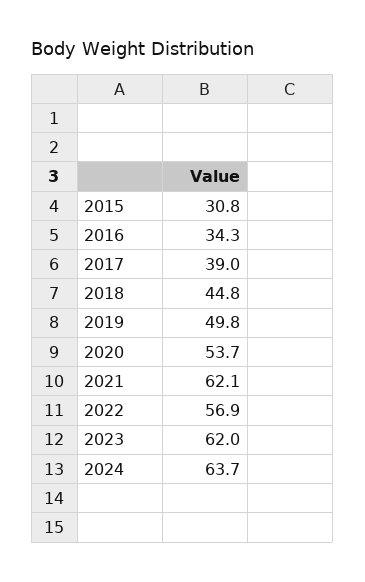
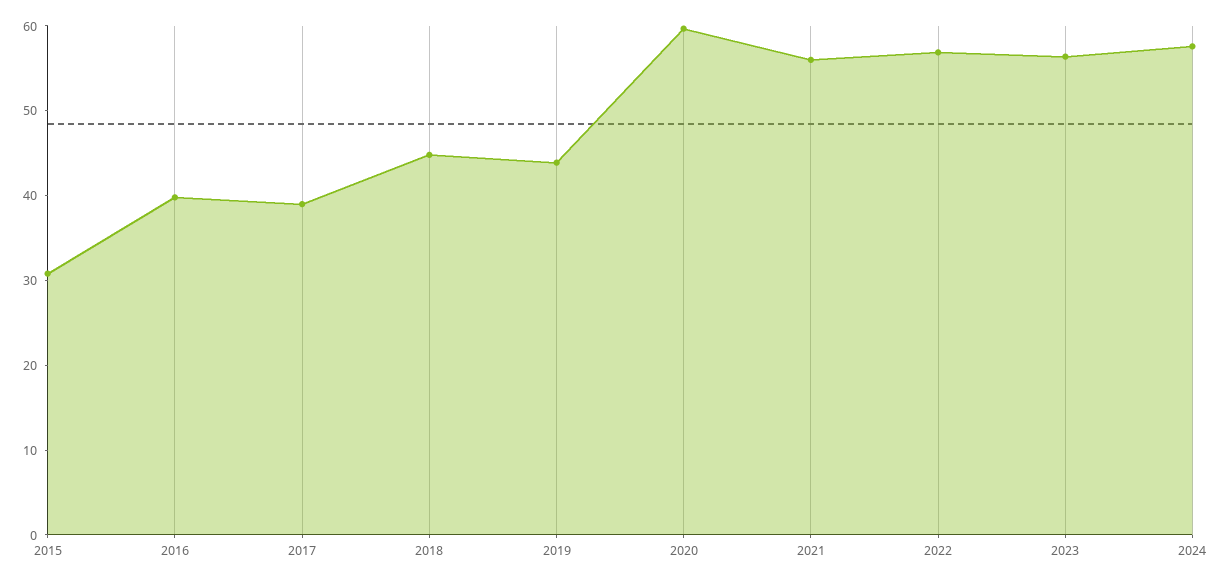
  {
    "2015": 30.8,
-   "2016": 34.3,
+   "2016": 40,
    "2017": 39,
    "2018": 44.8,
-   "2019": 49.8,
+   "2019": 44,
-   "2020": 53.7,
+   "2020": 60,
-   "2021": 62.1,
+   "2021": 56,
    "2022": 56.9,
-   "2023": 62,
+   "2023": 56,
-   "2024": 63.7
+   "2024": 58
  }

